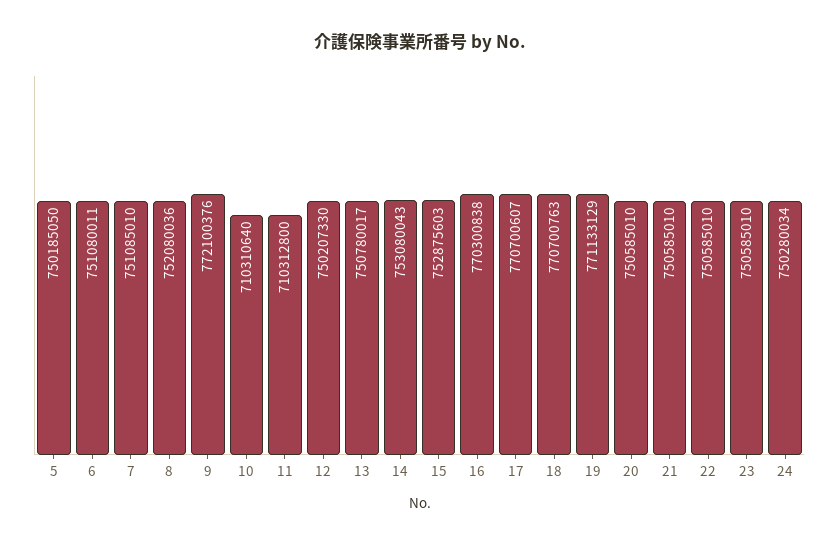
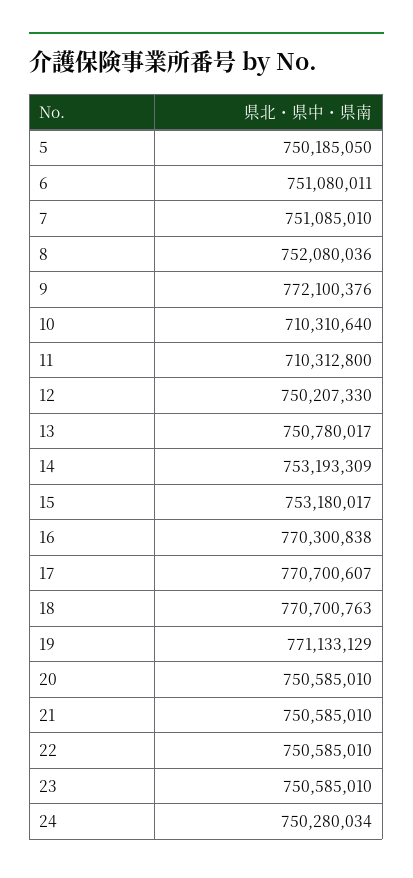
  {
    "5": 750185050,
    "6": 751080011,
    "7": 751085010,
    "8": 752080036,
    "9": 772100376,
    "10": 710310640,
    "11": 710312800,
    "12": 750207330,
    "13": 750780017,
-   "14": 753080043,
+   "14": 753193309,
-   "15": 752875603,
+   "15": 753180017,
    "16": 770300838,
    "17": 770700607,
    "18": 770700763,
    "19": 771133129,
    "20": 750585010,
    "21": 750585010,
    "22": 750585010,
    "23": 750585010,
    "24": 750280034
  }

